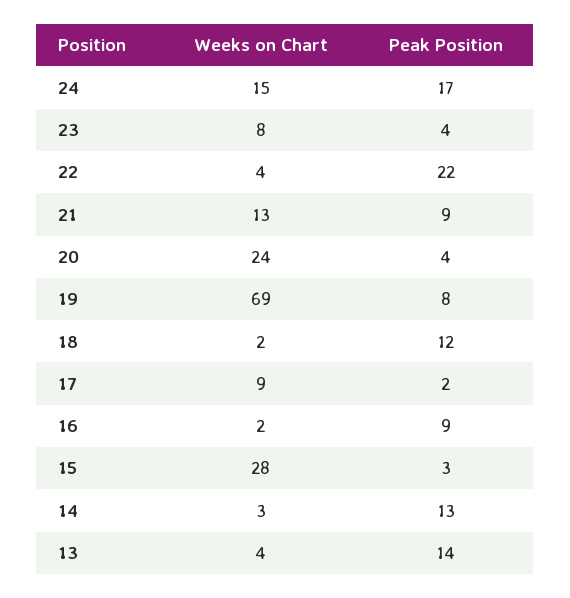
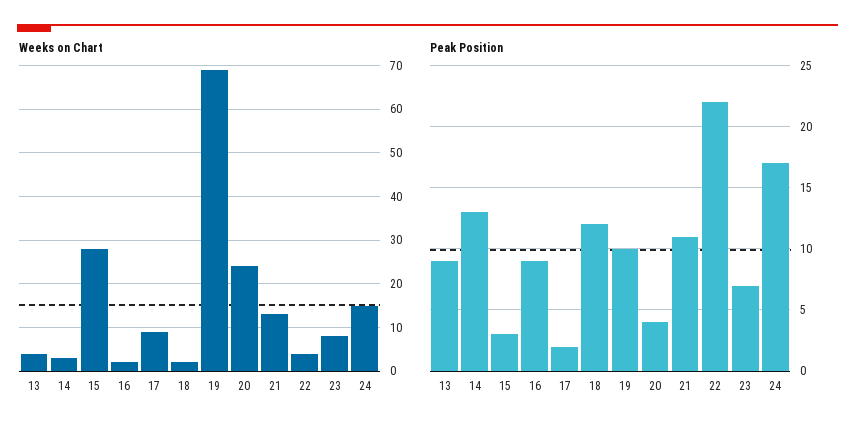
  {
    "Weeks on Chart": {
      "24": 15,
      "23": 8,
      "22": 4,
      "21": 13,
      "20": 24,
      "19": 69,
      "18": 2,
      "17": 9,
      "16": 2,
      "15": 28,
      "14": 3,
      "13": 4
    },
    "Peak Position": {
      "24": 17,
-     "23": 4,
+     "23": 7,
      "22": 22,
-     "21": 9,
+     "21": 11,
      "20": 4,
-     "19": 8,
+     "19": 10,
      "18": 12,
      "17": 2,
      "16": 9,
      "15": 3,
      "14": 13,
-     "13": 14
+     "13": 9
    }
  }

